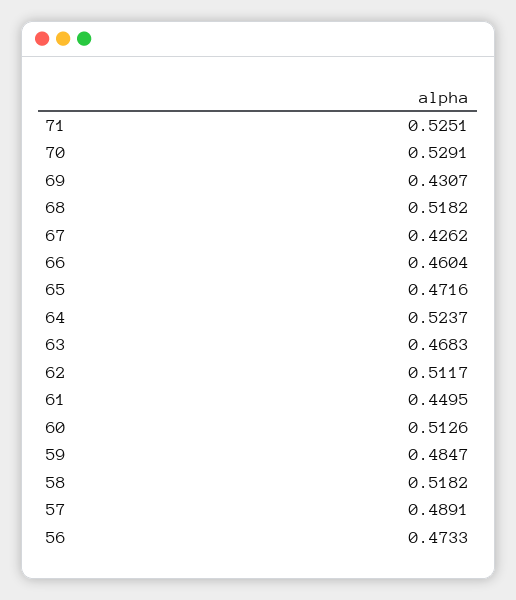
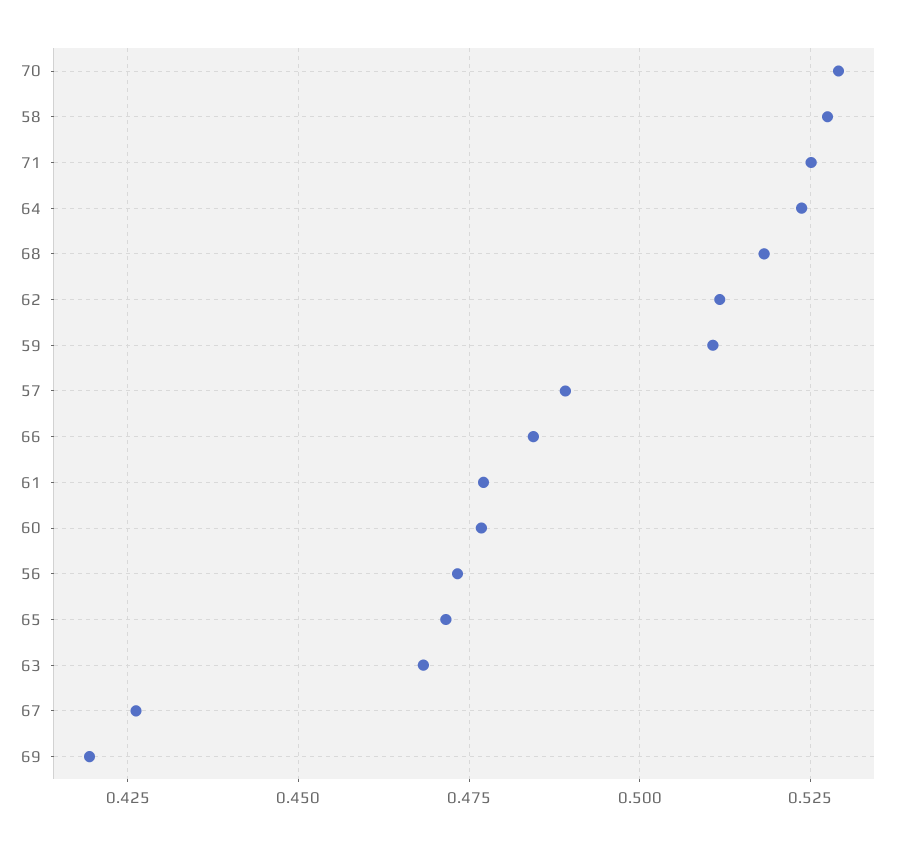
  {
    "71": 0.5251,
    "70": 0.5291,
-   "69": 0.4307,
+   "69": 0.42,
    "68": 0.5182,
    "67": 0.4262,
-   "66": 0.4604,
+   "66": 0.485,
    "65": 0.4716,
    "64": 0.5237,
    "63": 0.4683,
    "62": 0.5117,
-   "61": 0.4495,
+   "61": 0.4775,
-   "60": 0.5126,
+   "60": 0.4775,
-   "59": 0.4847,
+   "59": 0.51,
-   "58": 0.5182,
+   "58": 0.5275,
    "57": 0.4891,
    "56": 0.4733
  }

